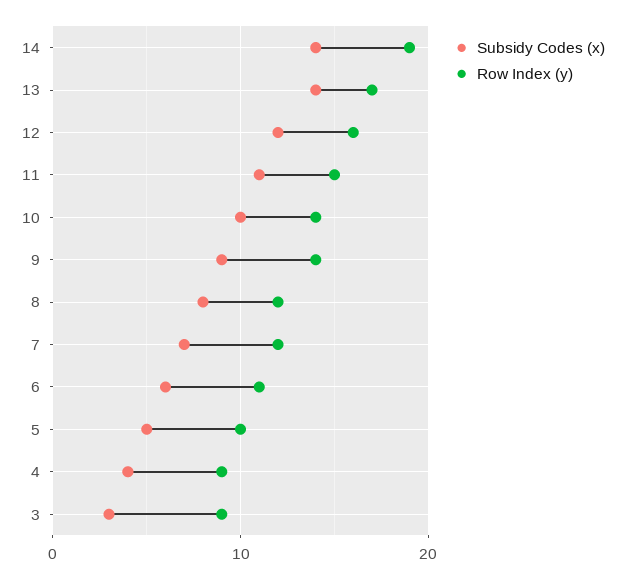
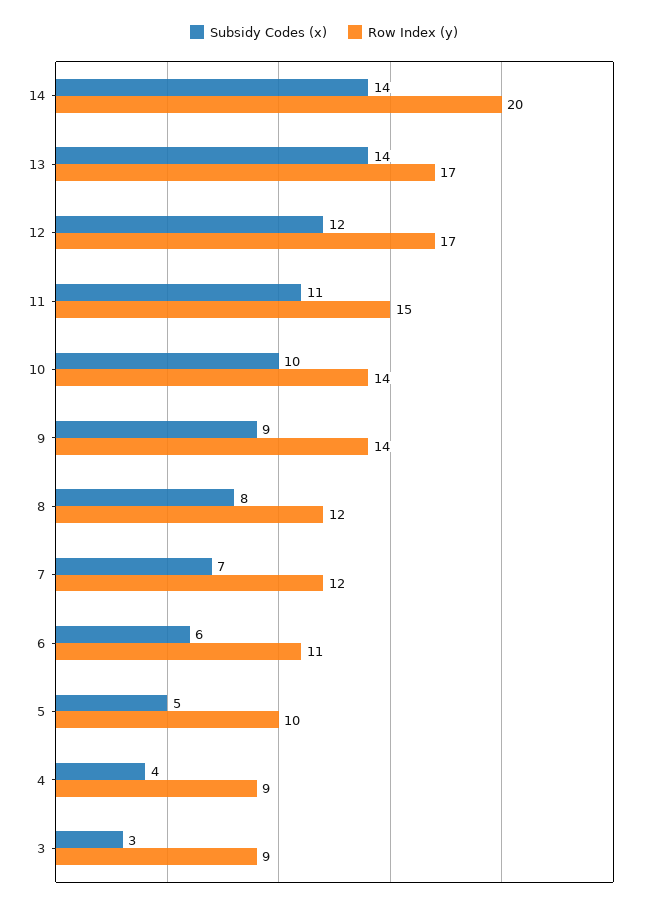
  {
    "Subsidy Codes (x)": {
      "14": 14,
      "13": 14,
      "12": 12,
      "11": 11,
      "10": 10,
      "9": 9,
      "8": 8,
      "7": 7,
      "6": 6,
      "5": 5,
      "4": 4,
      "3": 3
    },
    "Row Index (y)": {
-     "14": 19,
+     "14": 20,
      "13": 17,
-     "12": 16,
+     "12": 17,
      "11": 15,
      "10": 14,
      "9": 14,
      "8": 12,
      "7": 12,
      "6": 11,
      "5": 10,
      "4": 9,
      "3": 9
    }
  }

